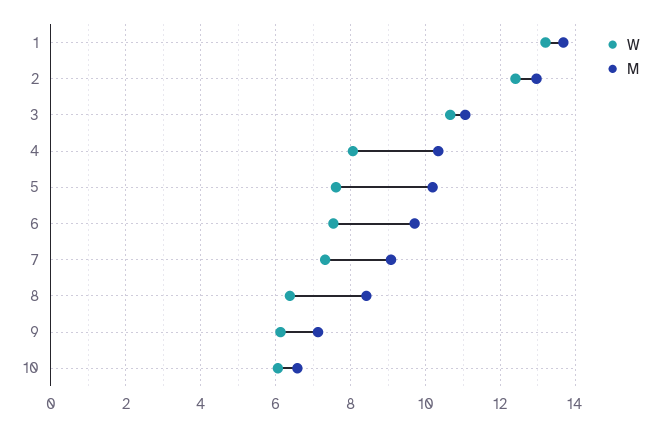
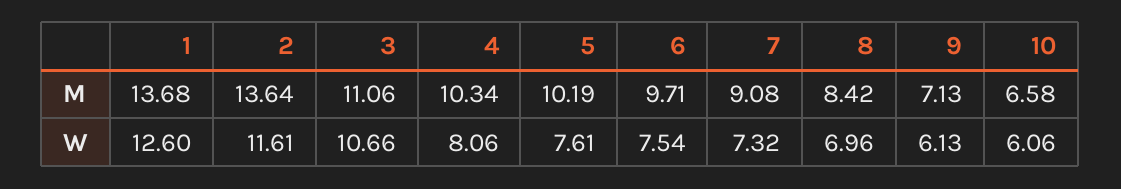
  {
    "W": {
-     "1": 13.2,
+     "1": 12.6,
-     "2": 12.4,
+     "2": 11.61,
      "3": 10.66,
      "4": 8.06,
      "5": 7.61,
      "6": 7.54,
      "7": 7.32,
-     "8": 6.4,
+     "8": 6.96,
      "9": 6.13,
      "10": 6.06
    },
    "M": {
      "1": 13.68,
-     "2": 13,
+     "2": 13.64,
      "3": 11.06,
      "4": 10.34,
      "5": 10.19,
      "6": 9.71,
      "7": 9.08,
      "8": 8.42,
      "9": 7.13,
      "10": 6.58
    }
  }

